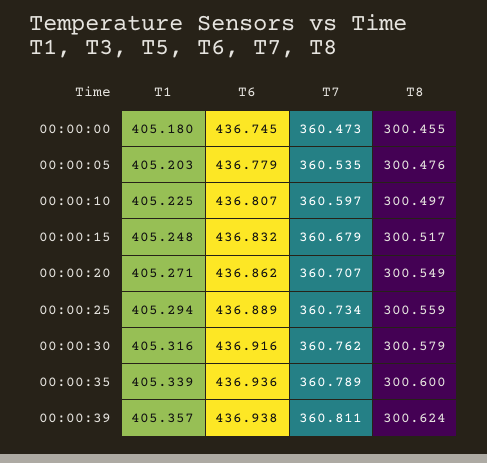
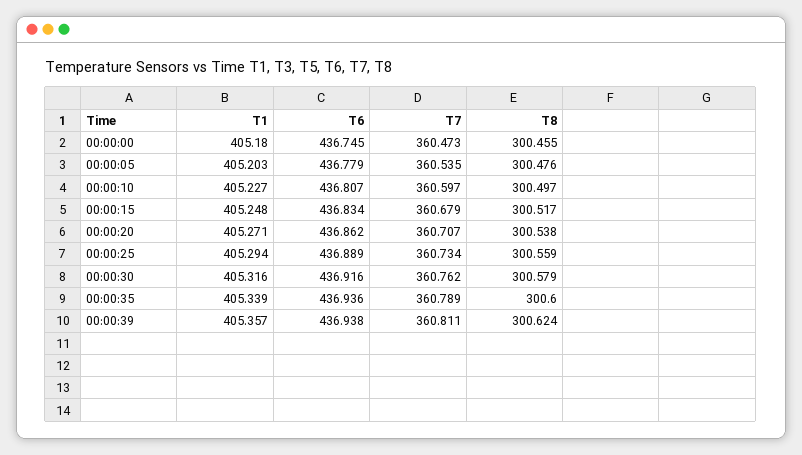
  {
    "T1": {
      "00:00:00": 405.18,
      "00:00:05": 405.203,
-     "00:00:10": 405.225,
+     "00:00:10": 405.227,
      "00:00:15": 405.248,
      "00:00:20": 405.271,
      "00:00:25": 405.294,
      "00:00:30": 405.316,
      "00:00:35": 405.339,
      "00:00:39": 405.357
    },
    "T6": {
      "00:00:00": 436.745,
      "00:00:05": 436.779,
      "00:00:10": 436.807,
-     "00:00:15": 436.832,
+     "00:00:15": 436.834,
      "00:00:20": 436.862,
      "00:00:25": 436.889,
      "00:00:30": 436.916,
      "00:00:35": 436.936,
      "00:00:39": 436.938
    },
    "T7": {
      "00:00:00": 360.473,
      "00:00:05": 360.535,
      "00:00:10": 360.597,
      "00:00:15": 360.679,
      "00:00:20": 360.707,
      "00:00:25": 360.734,
      "00:00:30": 360.762,
      "00:00:35": 360.789,
      "00:00:39": 360.811
    },
    "T8": {
      "00:00:00": 300.455,
      "00:00:05": 300.476,
      "00:00:10": 300.497,
      "00:00:15": 300.517,
-     "00:00:20": 300.549,
+     "00:00:20": 300.538,
      "00:00:25": 300.559,
      "00:00:30": 300.579,
      "00:00:35": 300.6,
      "00:00:39": 300.624
    }
  }

